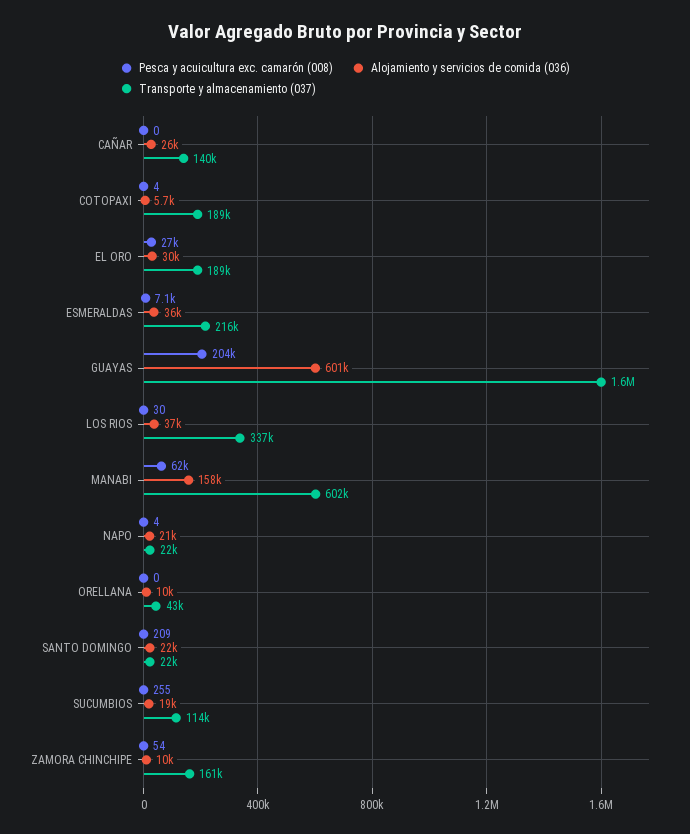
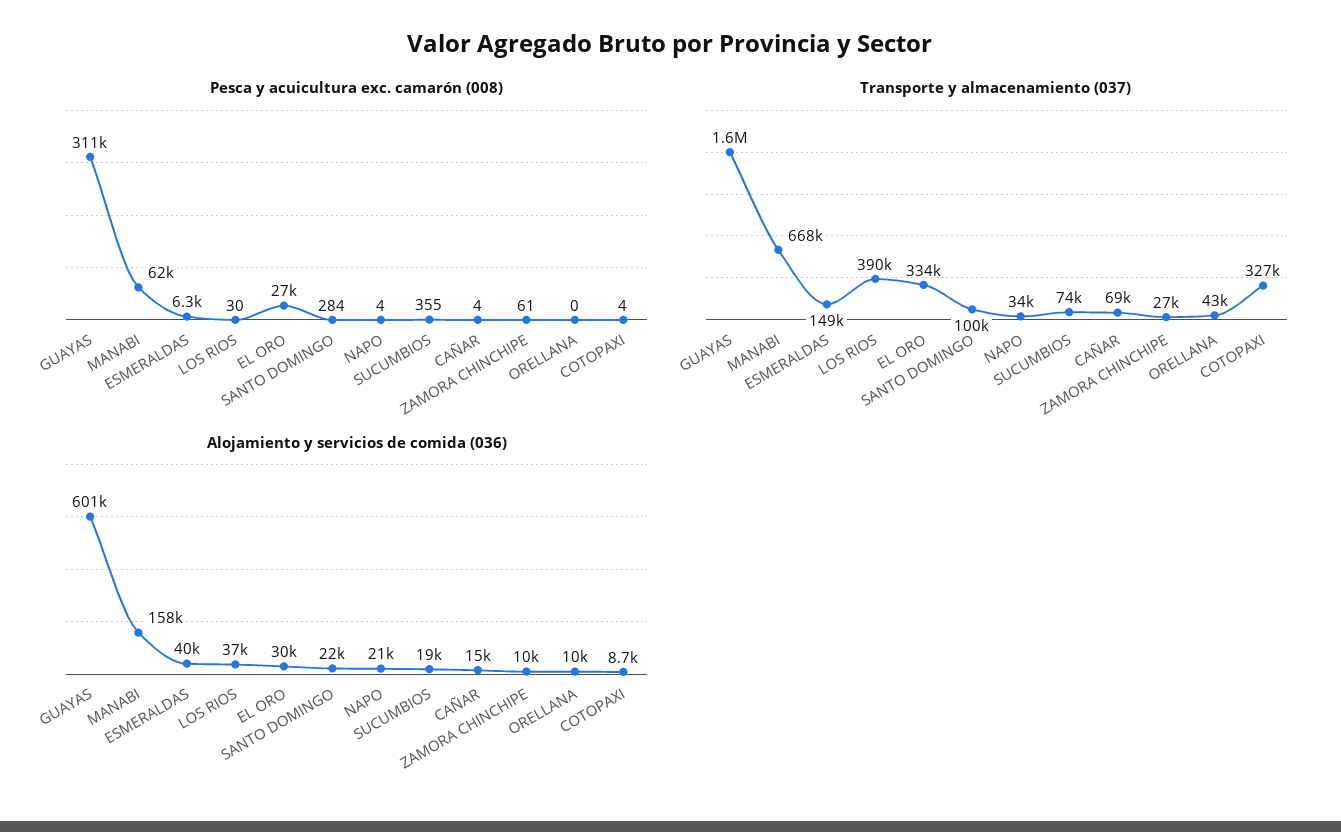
  {
    "Pesca y acuicultura exc. camarón (008)": {
-     "CAÑAR": 0,
+     "CAÑAR": 4,
      "COTOPAXI": 4,
      "EL ORO": 27000,
-     "ESMERALDAS": 7100,
+     "ESMERALDAS": 6300,
-     "GUAYAS": 204000,
+     "GUAYAS": 311000,
      "LOS RIOS": 30,
      "MANABI": 62000,
      "NAPO": 4,
      "ORELLANA": 0,
-     "SANTO DOMINGO": 209,
+     "SANTO DOMINGO": 284,
-     "SUCUMBIOS": 255,
+     "SUCUMBIOS": 355,
-     "ZAMORA CHINCHIPE": 54
+     "ZAMORA CHINCHIPE": 61
    },
    "Alojamiento y servicios de comida (036)": {
-     "CAÑAR": 26000,
+     "CAÑAR": 15000,
-     "COTOPAXI": 5700,
+     "COTOPAXI": 8700,
      "EL ORO": 30000,
-     "ESMERALDAS": 36000,
+     "ESMERALDAS": 40000,
      "GUAYAS": 601000,
      "LOS RIOS": 37000,
      "MANABI": 158000,
      "NAPO": 21000,
      "ORELLANA": 10000,
      "SANTO DOMINGO": 22000,
      "SUCUMBIOS": 19000,
      "ZAMORA CHINCHIPE": 10000
    },
    "Transporte y almacenamiento (037)": {
-     "CAÑAR": 140000,
+     "CAÑAR": 69000,
-     "COTOPAXI": 189000,
+     "COTOPAXI": 327000,
-     "EL ORO": 189000,
+     "EL ORO": 334000,
-     "ESMERALDAS": 216000,
+     "ESMERALDAS": 149000,
      "GUAYAS": 1600000,
-     "LOS RIOS": 337000,
+     "LOS RIOS": 390000,
-     "MANABI": 602000,
+     "MANABI": 668000,
-     "NAPO": 22000,
+     "NAPO": 34000,
      "ORELLANA": 43000,
-     "SANTO DOMINGO": 22000,
+     "SANTO DOMINGO": 100000,
-     "SUCUMBIOS": 114000,
+     "SUCUMBIOS": 74000,
-     "ZAMORA CHINCHIPE": 161000
+     "ZAMORA CHINCHIPE": 27000
    }
  }

